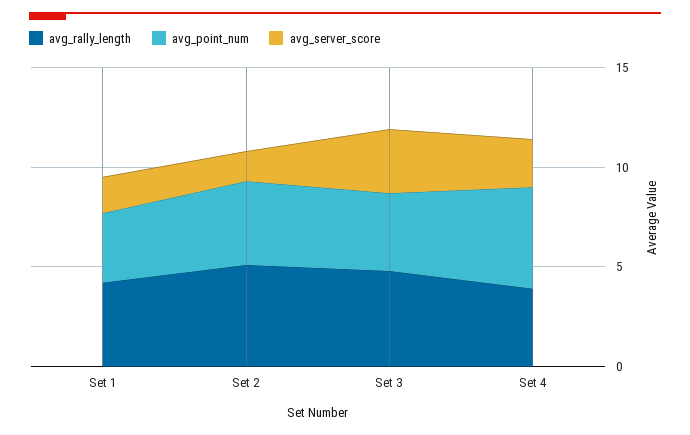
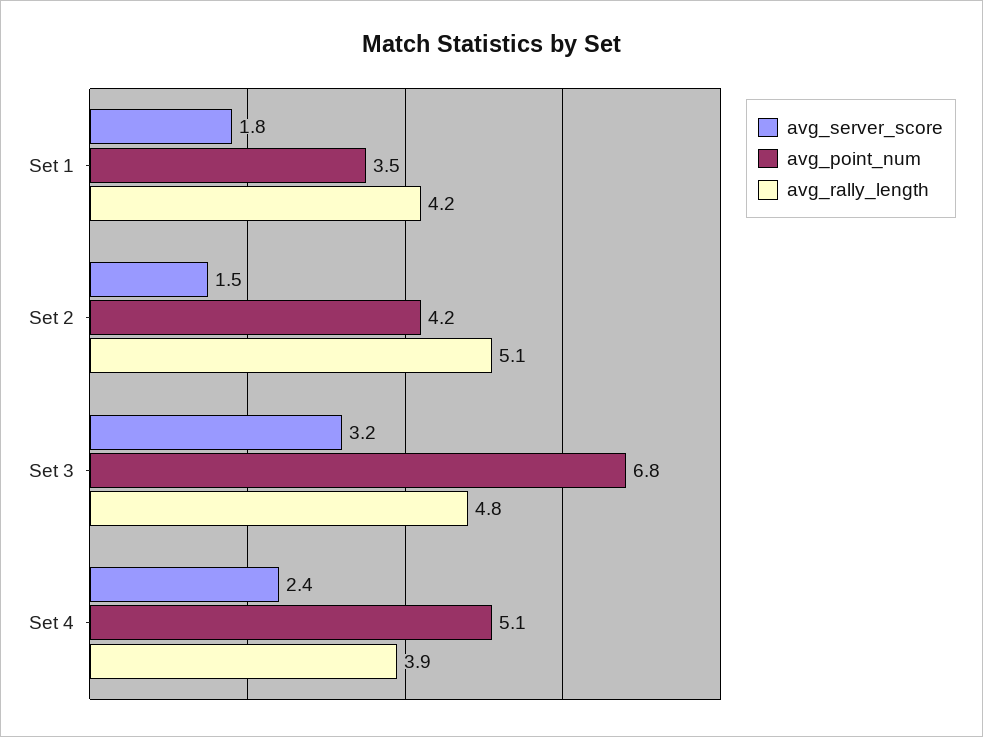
  {
    "avg_rally_length": {
      "Set 1": 4.2,
      "Set 2": 5.1,
      "Set 3": 4.8,
      "Set 4": 3.9
    },
    "avg_point_num": {
      "Set 1": 3.5,
      "Set 2": 4.2,
-     "Set 3": 4,
+     "Set 3": 6.8,
      "Set 4": 5.1
    },
    "avg_server_score": {
      "Set 1": 1.8,
      "Set 2": 1.5,
      "Set 3": 3.2,
      "Set 4": 2.4
    }
  }

